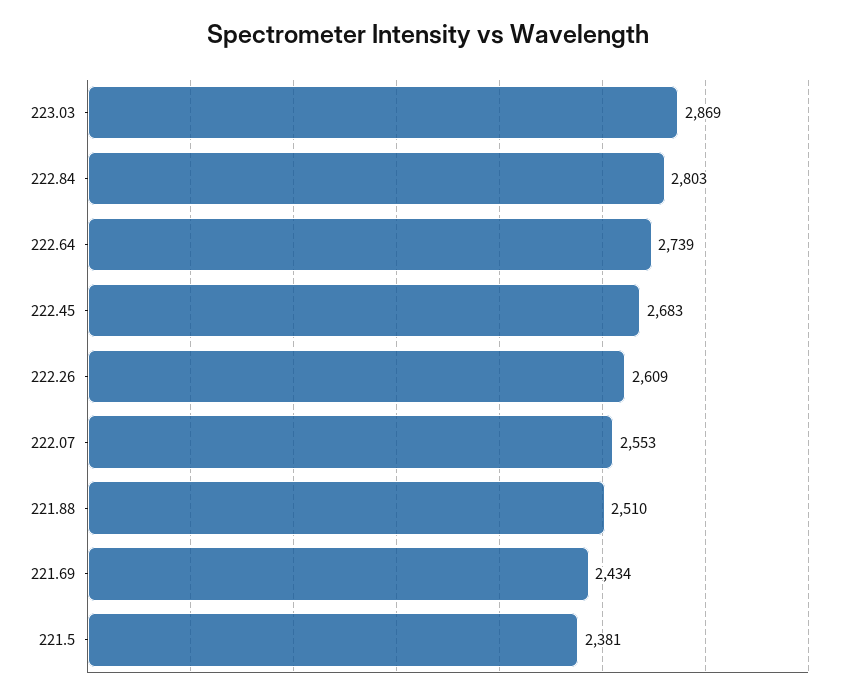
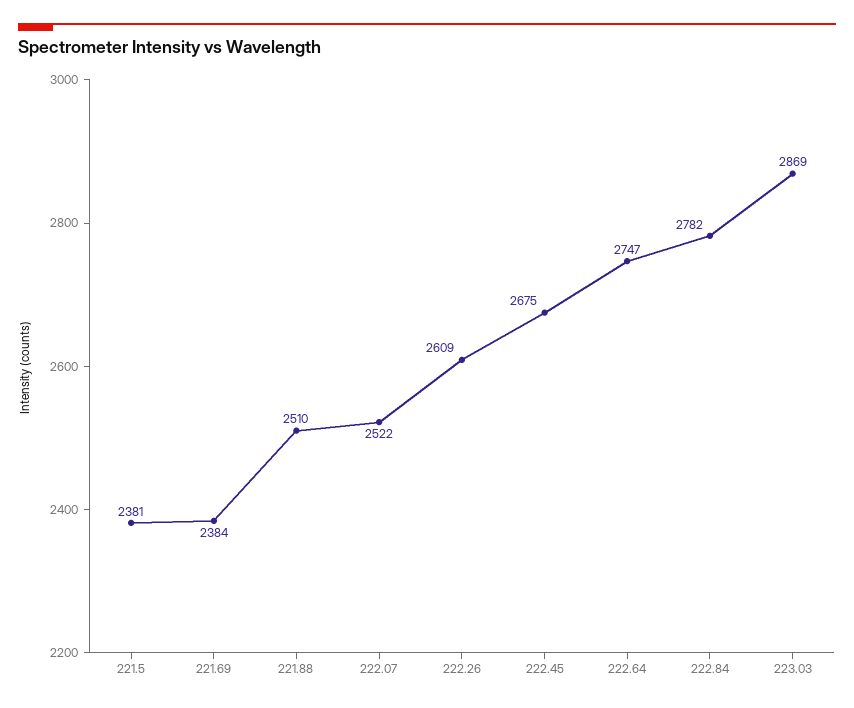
  {
    "223.03": 2869,
-   "222.84": 2803,
+   "222.84": 2782,
-   "222.64": 2739,
+   "222.64": 2747,
-   "222.45": 2683,
+   "222.45": 2675,
    "222.26": 2609,
-   "222.07": 2553,
+   "222.07": 2522,
    "221.88": 2510,
-   "221.69": 2434,
+   "221.69": 2384,
    "221.5": 2381
  }

